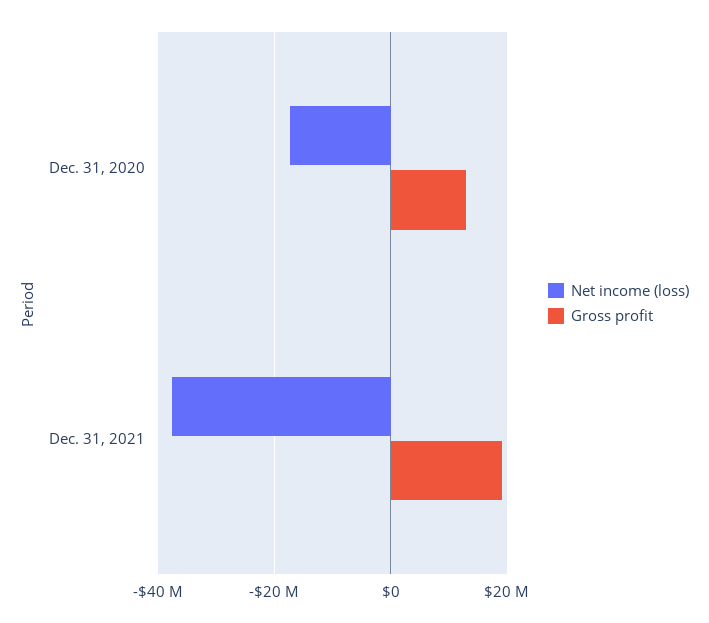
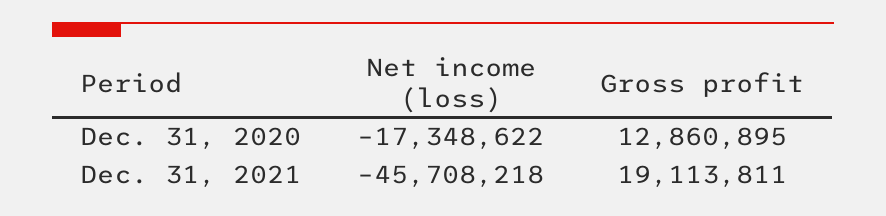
  {
    "Net income (loss)": {
      "Dec. 31, 2020": -17348622,
-     "Dec. 31, 2021": -38000000
+     "Dec. 31, 2021": -45708218
    },
    "Gross profit": {
      "Dec. 31, 2020": 12860895,
      "Dec. 31, 2021": 19113811
    }
  }

